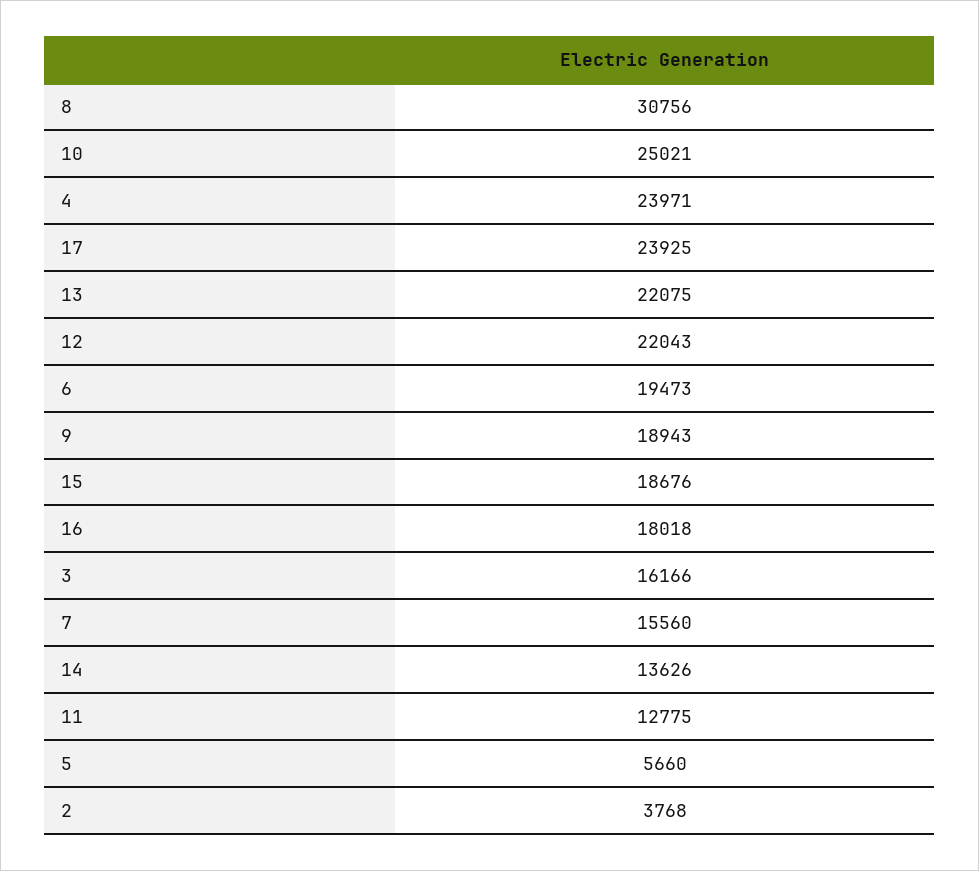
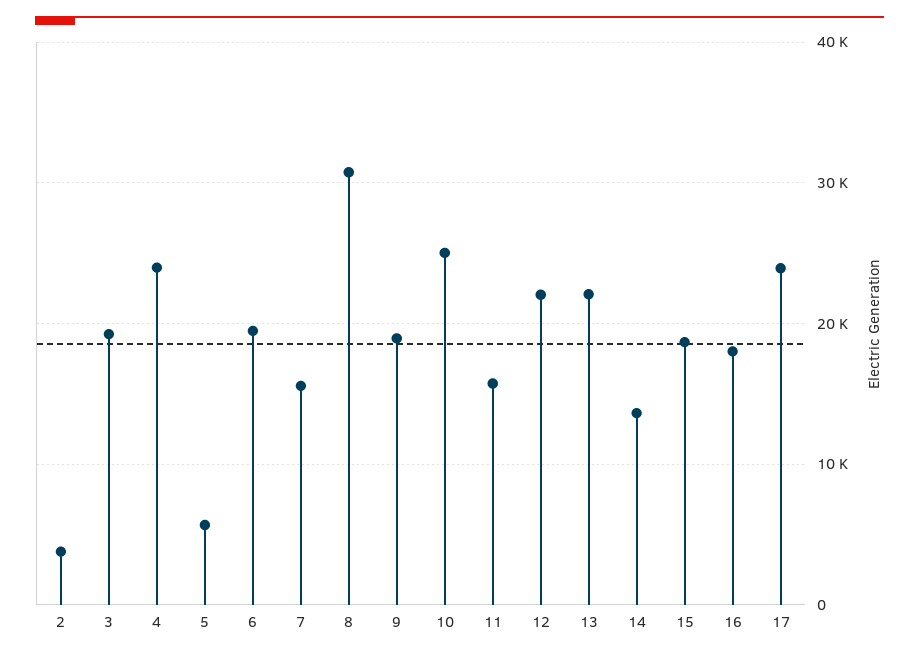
  {
    "8": 30756,
    "10": 25021,
    "4": 23971,
    "17": 23925,
    "13": 22075,
    "12": 22043,
    "6": 19473,
    "9": 18943,
    "15": 18676,
    "16": 18018,
-   "3": 16166,
+   "3": 19000,
    "7": 15560,
    "14": 13626,
-   "11": 12775,
+   "11": 16000,
    "5": 5660,
    "2": 3768
  }

